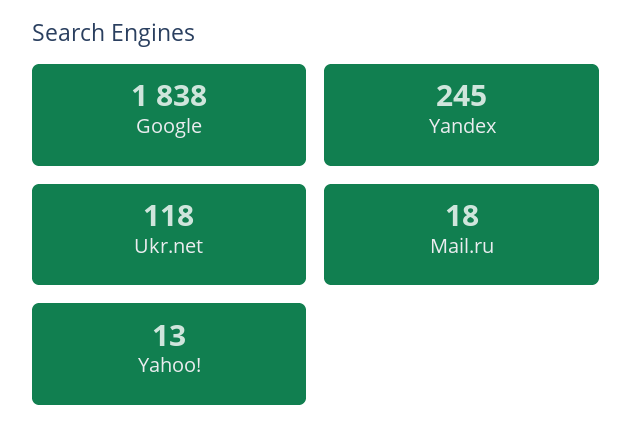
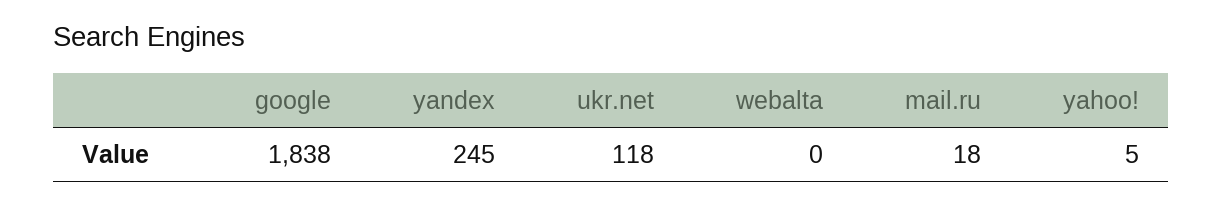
  {
    "Google": 1838,
    "Yandex": 245,
    "Ukr.net": 118,
    "Mail.ru": 18,
-   "Yahoo!": 13
+   "Yahoo!": 5,
+   "webalta": 0
  }

